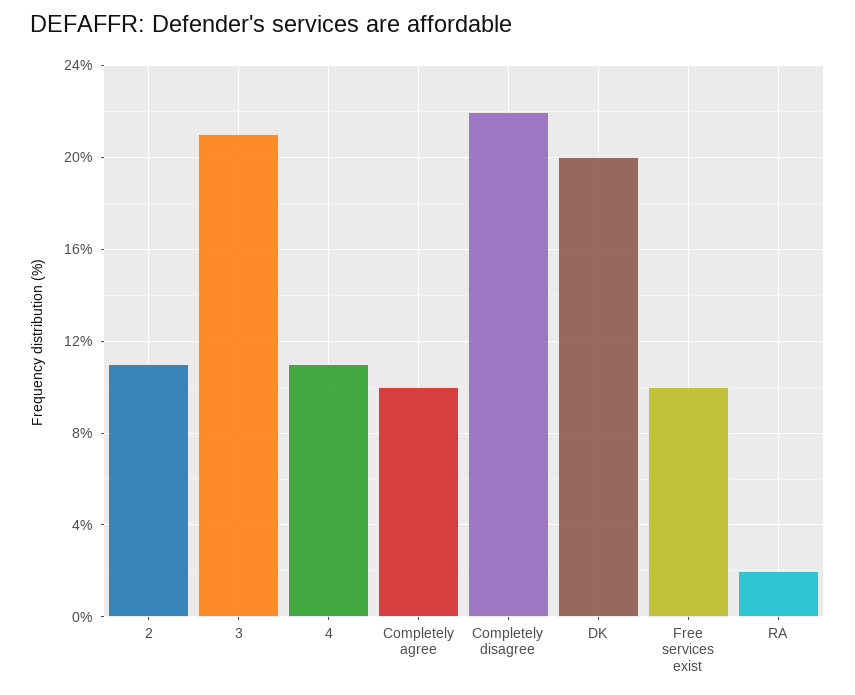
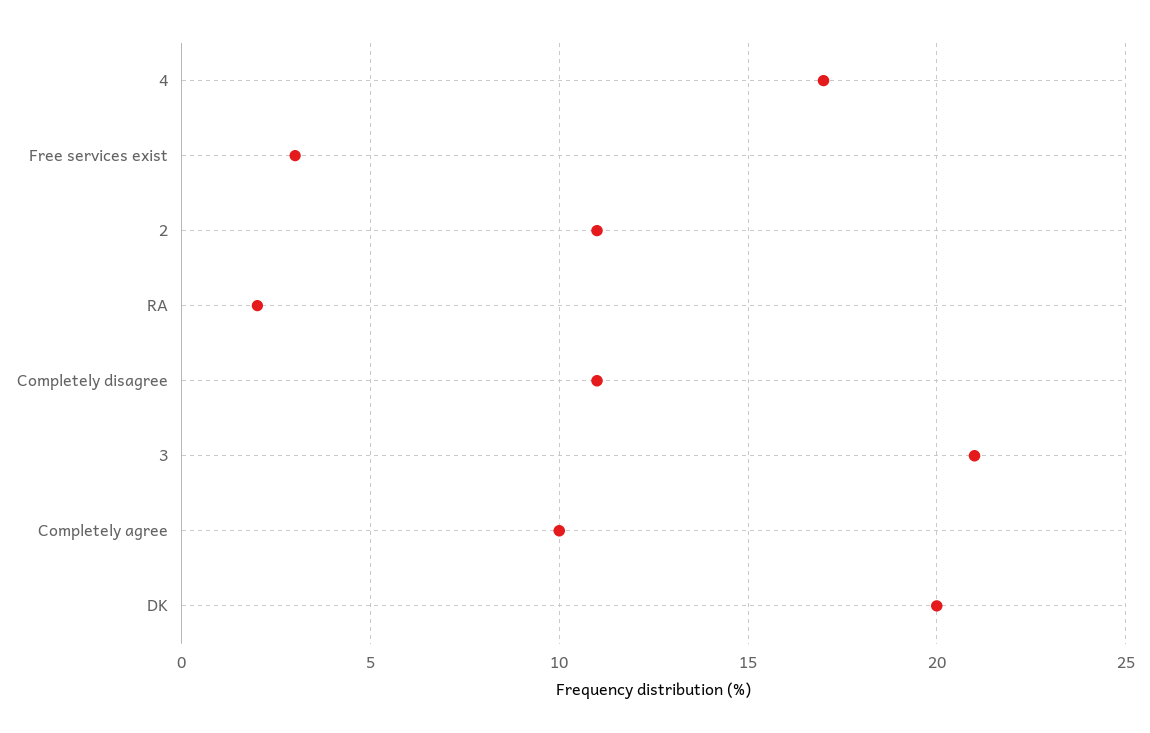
  {
    "2": 11,
    "3": 21,
-   "4": 11,
+   "4": 17,
    "Completely agree": 10,
-   "Completely disagree": 22,
+   "Completely disagree": 11,
    "DK": 20,
-   "Free services exist": 10,
+   "Free services exist": 3,
    "RA": 2
  }

